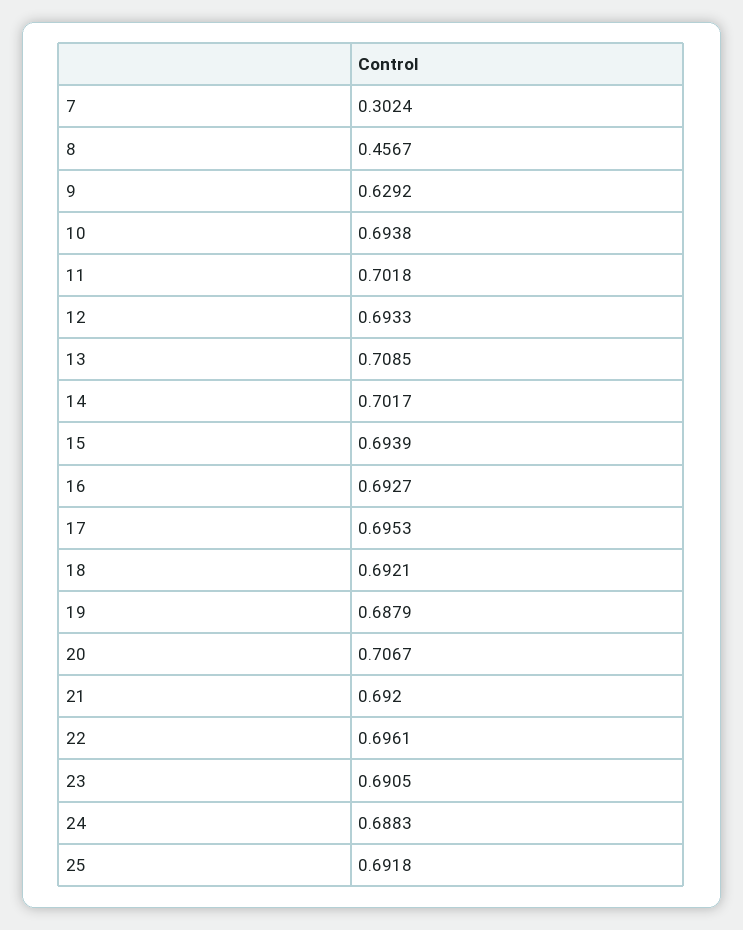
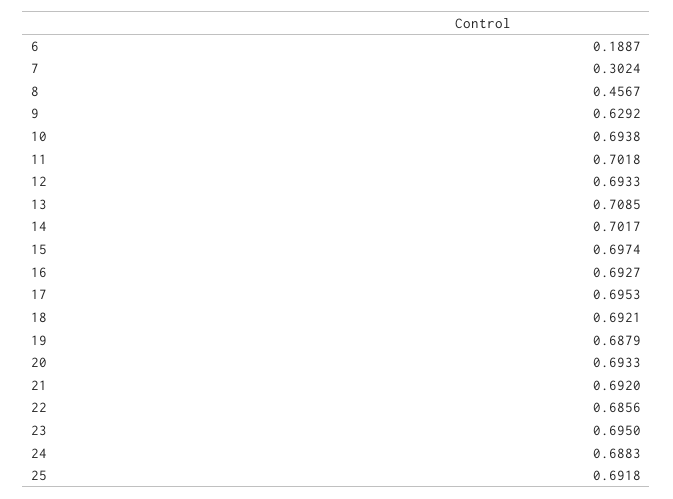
  {
    "7": 0.3024,
    "8": 0.4567,
    "9": 0.6292,
    "10": 0.6938,
    "11": 0.7018,
    "12": 0.6933,
    "13": 0.7085,
    "14": 0.7017,
-   "15": 0.6939,
+   "15": 0.6974,
    "16": 0.6927,
    "17": 0.6953,
    "18": 0.6921,
    "19": 0.6879,
-   "20": 0.7067,
+   "20": 0.6933,
    "21": 0.692,
-   "22": 0.6961,
+   "22": 0.6856,
-   "23": 0.6905,
+   "23": 0.695,
    "24": 0.6883,
-   "25": 0.6918
+   "25": 0.6918,
+   "6": 0.1887
  }

